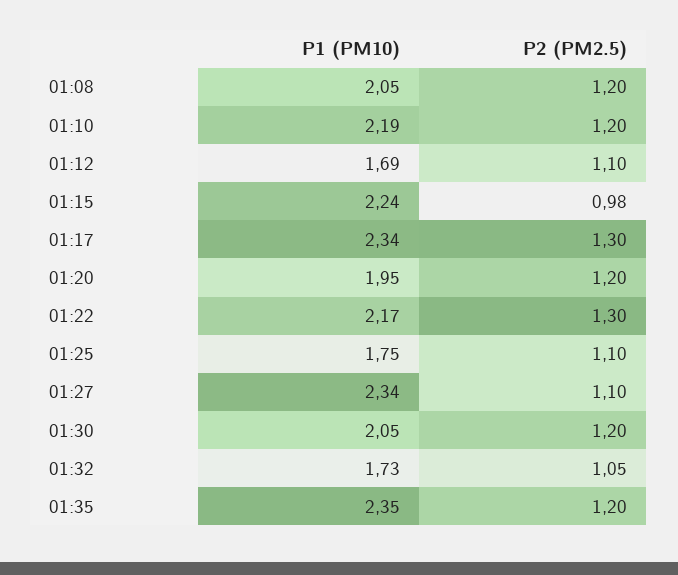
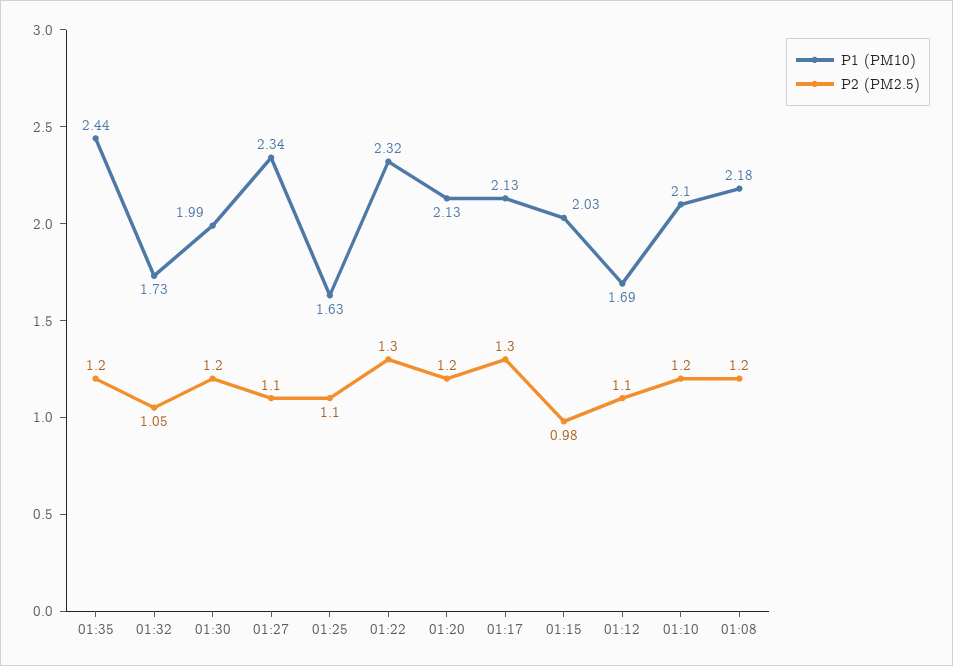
  {
    "P1 (PM10)": {
-     "01:08": 2.05,
+     "01:08": 2.18,
-     "01:10": 2.19,
+     "01:10": 2.1,
      "01:12": 1.69,
-     "01:15": 2.24,
+     "01:15": 2.03,
-     "01:17": 2.34,
+     "01:17": 2.13,
-     "01:20": 1.95,
+     "01:20": 2.13,
-     "01:22": 2.17,
+     "01:22": 2.32,
-     "01:25": 1.75,
+     "01:25": 1.63,
      "01:27": 2.34,
-     "01:30": 2.05,
+     "01:30": 1.99,
      "01:32": 1.73,
-     "01:35": 2.35
+     "01:35": 2.44
    },
    "P2 (PM2.5)": {
      "01:08": 1.2,
      "01:10": 1.2,
      "01:12": 1.1,
      "01:15": 0.98,
      "01:17": 1.3,
      "01:20": 1.2,
      "01:22": 1.3,
      "01:25": 1.1,
      "01:27": 1.1,
      "01:30": 1.2,
      "01:32": 1.05,
      "01:35": 1.2
    }
  }

